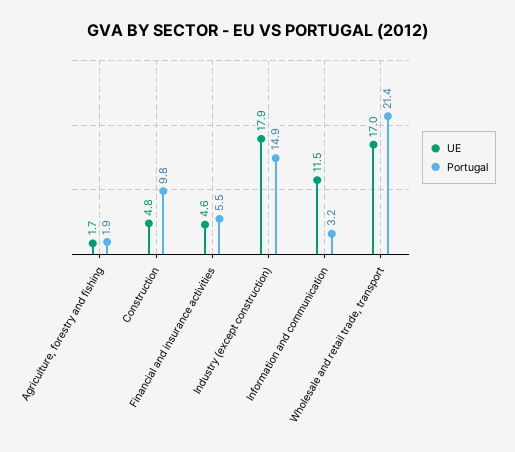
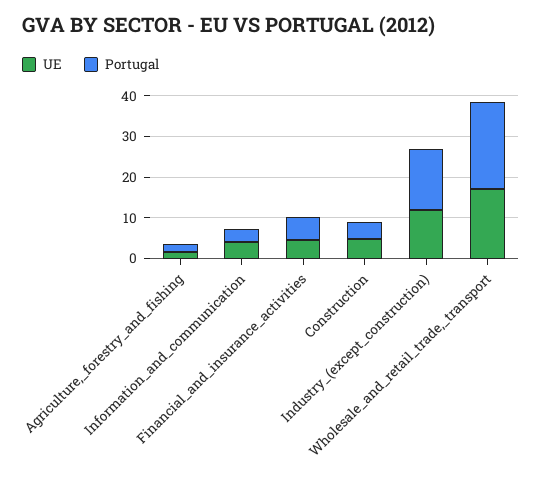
  {
    "UE": {
      "Agriculture, forestry and fishing": 1.7,
      "Construction": 4.8,
      "Financial and insurance activities": 4.6,
-     "Industry (except construction)": 17.9,
+     "Industry (except construction)": 12,
-     "Information and communication": 11.5,
+     "Information and communication": 4,
      "Wholesale and retail trade, transport": 17
    },
    "Portugal": {
      "Agriculture, forestry and fishing": 1.9,
-     "Construction": 9.8,
+     "Construction": 4,
      "Financial and insurance activities": 5.5,
      "Industry (except construction)": 14.9,
      "Information and communication": 3.2,
      "Wholesale and retail trade, transport": 21.4
    }
  }

